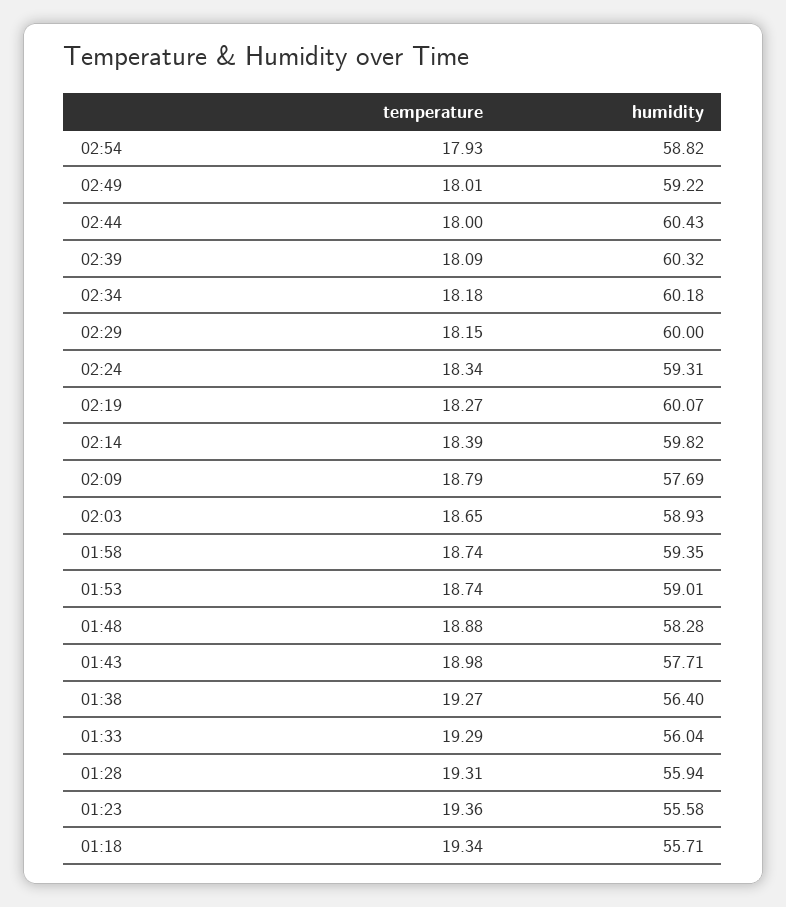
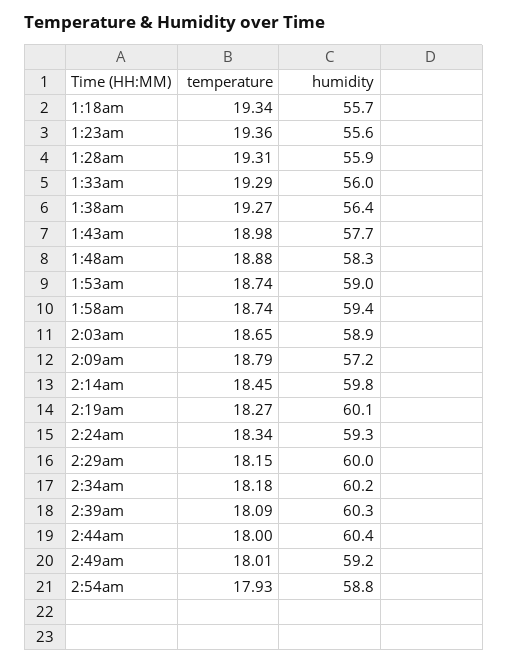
  {
    "temperature": {
      "02:54": 17.93,
      "02:49": 18.01,
      "02:44": 18,
      "02:39": 18.09,
      "02:34": 18.18,
      "02:29": 18.15,
      "02:24": 18.34,
      "02:19": 18.27,
-     "02:14": 18.39,
+     "02:14": 18.45,
      "02:09": 18.79,
      "02:03": 18.65,
      "01:58": 18.74,
      "01:53": 18.74,
      "01:48": 18.88,
      "01:43": 18.98,
      "01:38": 19.27,
      "01:33": 19.29,
      "01:28": 19.31,
      "01:23": 19.36,
      "01:18": 19.34
    },
    "humidity": {
      "02:54": 58.82,
      "02:49": 59.22,
      "02:44": 60.43,
      "02:39": 60.32,
      "02:34": 60.18,
      "02:29": 60,
      "02:24": 59.31,
      "02:19": 60.07,
      "02:14": 59.82,
-     "02:09": 57.69,
+     "02:09": 57.2,
      "02:03": 58.93,
      "01:58": 59.35,
      "01:53": 59.01,
      "01:48": 58.28,
      "01:43": 57.71,
      "01:38": 56.4,
      "01:33": 56.04,
      "01:28": 55.94,
      "01:23": 55.58,
      "01:18": 55.71
    }
  }

